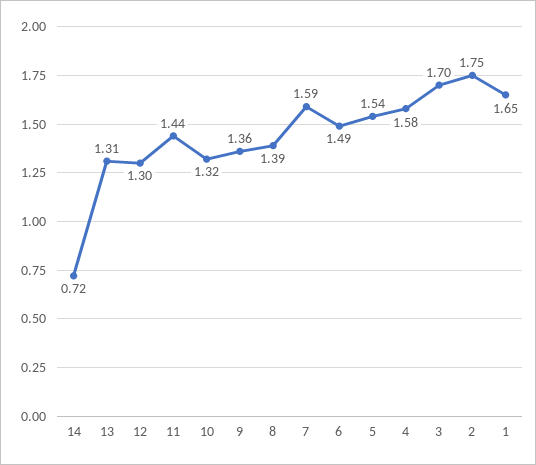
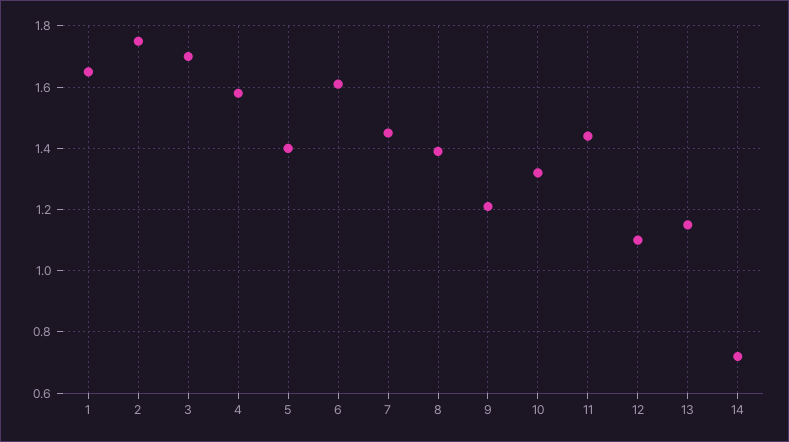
  {
    "14": 0.72,
-   "13": 1.31,
+   "13": 1.15,
-   "12": 1.3,
+   "12": 1.1,
    "11": 1.44,
    "10": 1.32,
-   "9": 1.36,
+   "9": 1.2,
    "8": 1.39,
-   "7": 1.59,
+   "7": 1.45,
-   "6": 1.49,
+   "6": 1.6,
-   "5": 1.54,
+   "5": 1.4,
    "4": 1.58,
    "3": 1.7,
    "2": 1.75,
    "1": 1.65
  }

